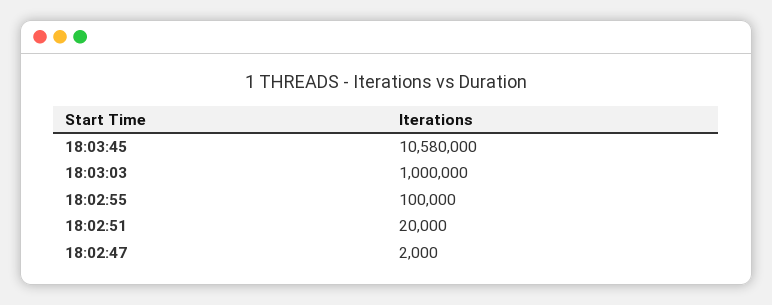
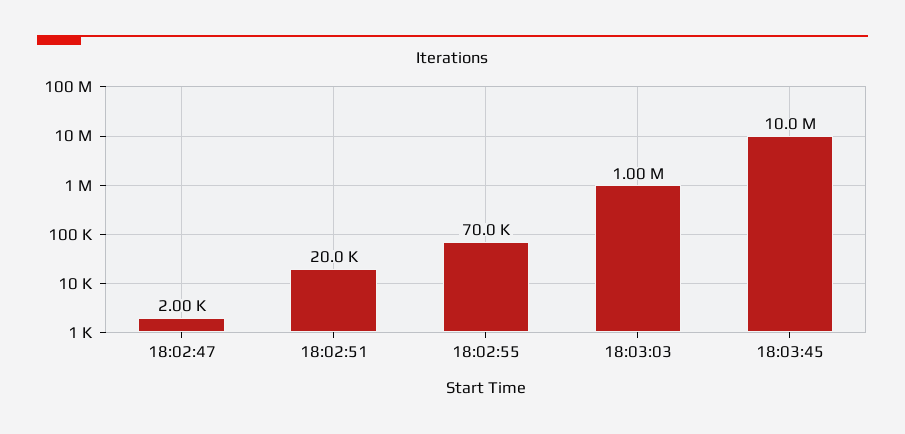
  {
-   "18:03:45": 10580000,
+   "18:03:45": 10000000,
    "18:03:03": 1000000,
-   "18:02:55": 100000,
+   "18:02:55": 70000,
    "18:02:51": 20000,
    "18:02:47": 2000
  }

